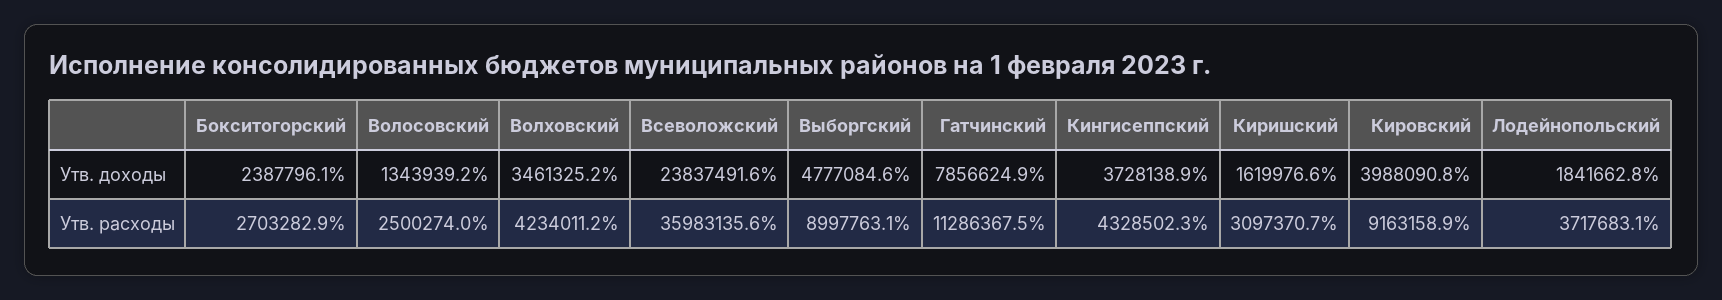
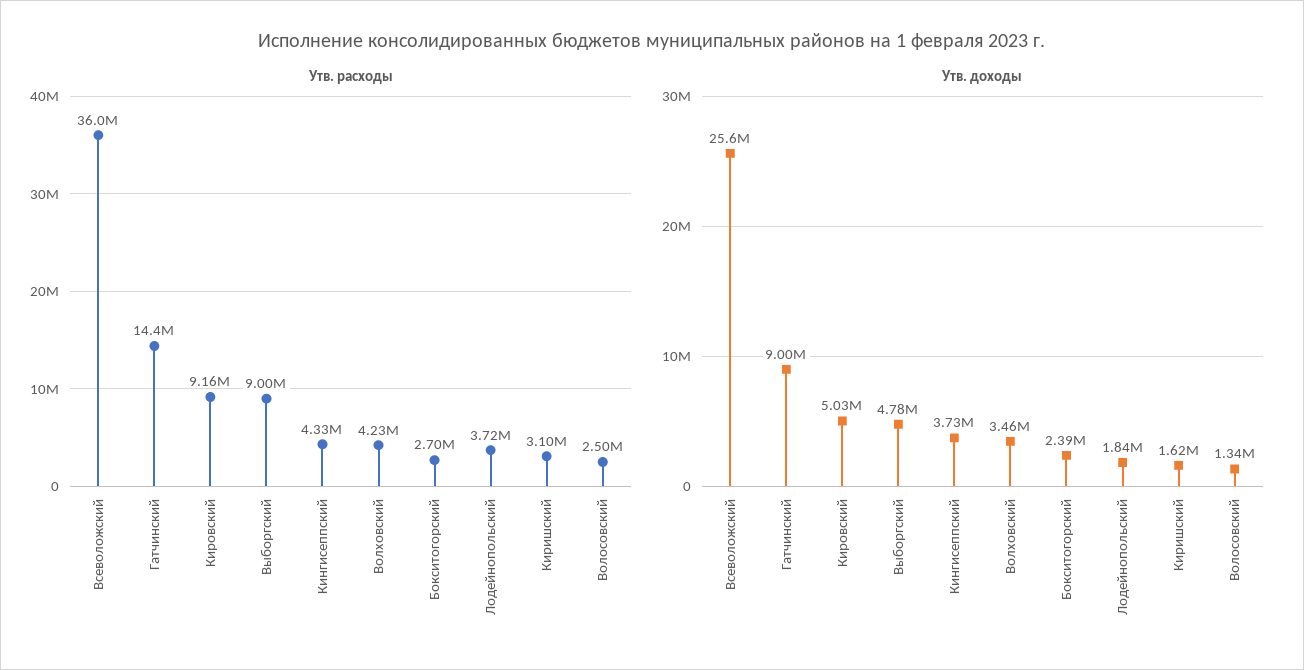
  {
    "Утв. доходы": {
      "Бокситогорский": 2387796.1,
      "Волосовский": 1343939.2,
      "Волховский": 3461325.2,
-     "Всеволожский": 23837491.6,
+     "Всеволожский": 25600000,
      "Выборгский": 4777084.6,
-     "Гатчинский": 7856624.9,
+     "Гатчинский": 9000000,
      "Кингисеппский": 3728138.9,
      "Киришский": 1619976.6,
-     "Кировский": 3988090.8,
+     "Кировский": 5030000,
      "Лодейнопольский": 1841662.8
    },
    "Утв. расходы": {
      "Бокситогорский": 2703282.9,
      "Волосовский": 2500274,
      "Волховский": 4234011.2,
      "Всеволожский": 35983135.6,
      "Выборгский": 8997763.1,
-     "Гатчинский": 11286367.5,
+     "Гатчинский": 14400000,
      "Кингисеппский": 4328502.3,
      "Киришский": 3097370.7,
      "Кировский": 9163158.9,
      "Лодейнопольский": 3717683.1
    }
  }

